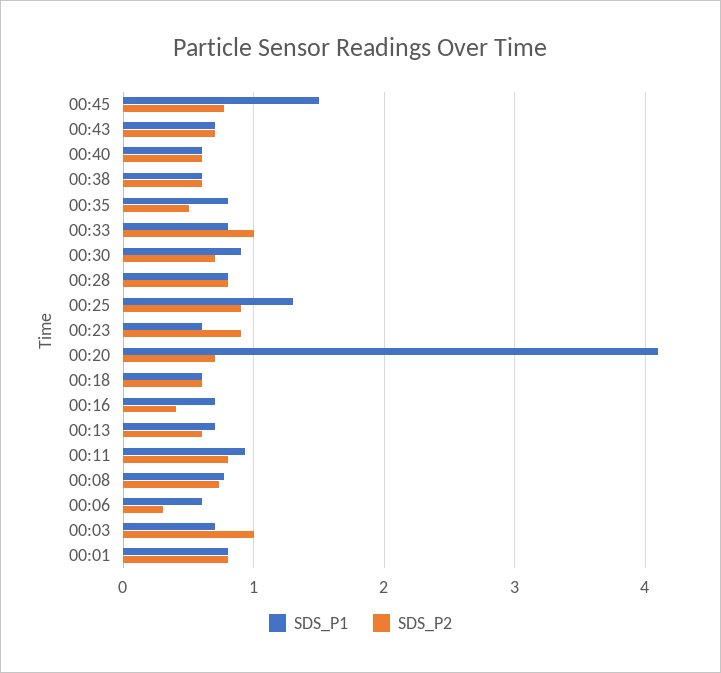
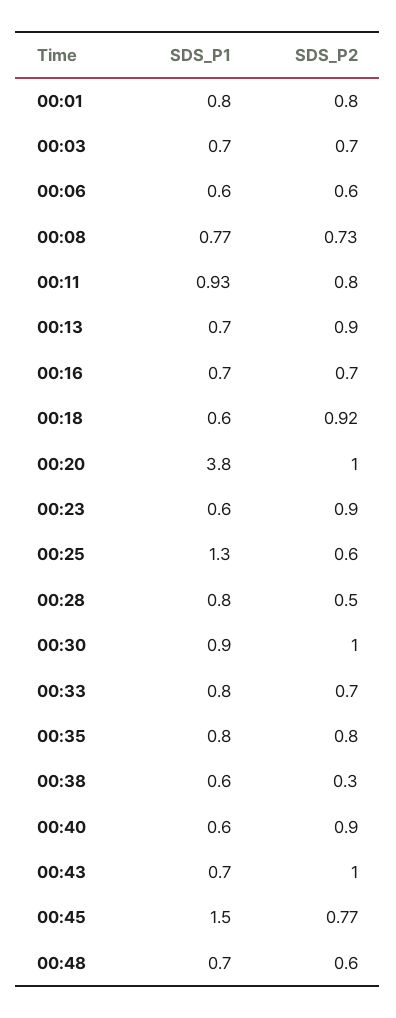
  {
    "SDS_P1": {
      "00:45": 1.5,
      "00:43": 0.7,
      "00:40": 0.6,
      "00:38": 0.6,
      "00:35": 0.8,
      "00:33": 0.8,
      "00:30": 0.9,
      "00:28": 0.8,
      "00:25": 1.3,
      "00:23": 0.6,
-     "00:20": 4.1,
+     "00:20": 3.8,
      "00:18": 0.6,
      "00:16": 0.7,
      "00:13": 0.7,
      "00:11": 0.93,
      "00:08": 0.77,
      "00:06": 0.6,
      "00:03": 0.7,
-     "00:01": 0.8
+     "00:01": 0.8,
+     "00:48": 0.7
    },
    "SDS_P2": {
      "00:45": 0.77,
-     "00:43": 0.7,
+     "00:43": 1,
-     "00:40": 0.6,
+     "00:40": 0.9,
-     "00:38": 0.6,
+     "00:38": 0.3,
-     "00:35": 0.5,
+     "00:35": 0.8,
-     "00:33": 1,
+     "00:33": 0.7,
-     "00:30": 0.7,
+     "00:30": 1,
-     "00:28": 0.8,
+     "00:28": 0.5,
-     "00:25": 0.9,
+     "00:25": 0.6,
      "00:23": 0.9,
-     "00:20": 0.7,
+     "00:20": 1,
-     "00:18": 0.6,
+     "00:18": 0.92,
-     "00:16": 0.4,
+     "00:16": 0.7,
-     "00:13": 0.6,
+     "00:13": 0.9,
      "00:11": 0.8,
      "00:08": 0.73,
-     "00:06": 0.3,
+     "00:06": 0.6,
-     "00:03": 1,
+     "00:03": 0.7,
-     "00:01": 0.8
+     "00:01": 0.8,
+     "00:48": 0.6
    }
  }

